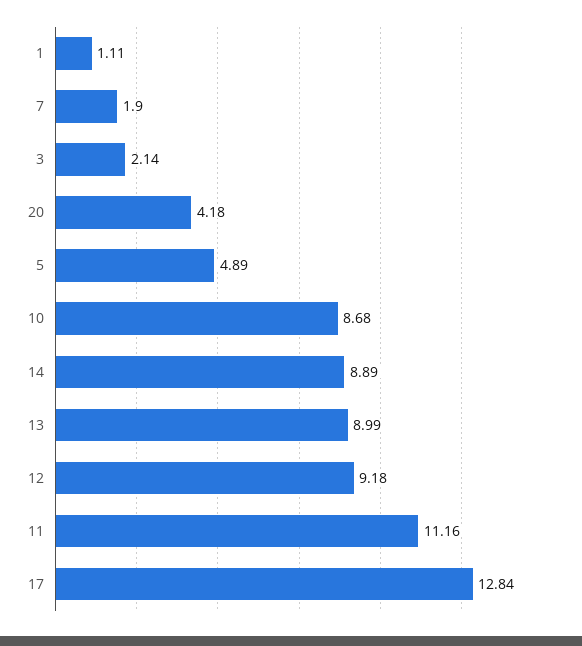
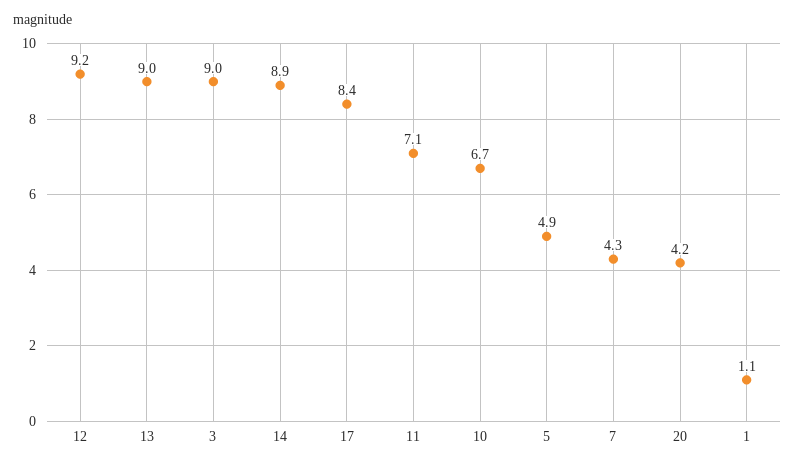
  {
    "1": 1.11,
-   "7": 1.9,
+   "7": 4.3,
-   "3": 2.14,
+   "3": 9,
    "20": 4.18,
    "5": 4.89,
-   "10": 8.68,
+   "10": 6.7,
    "14": 8.89,
    "13": 8.99,
    "12": 9.18,
-   "11": 11.16,
+   "11": 7.1,
-   "17": 12.84
+   "17": 8.4
  }

